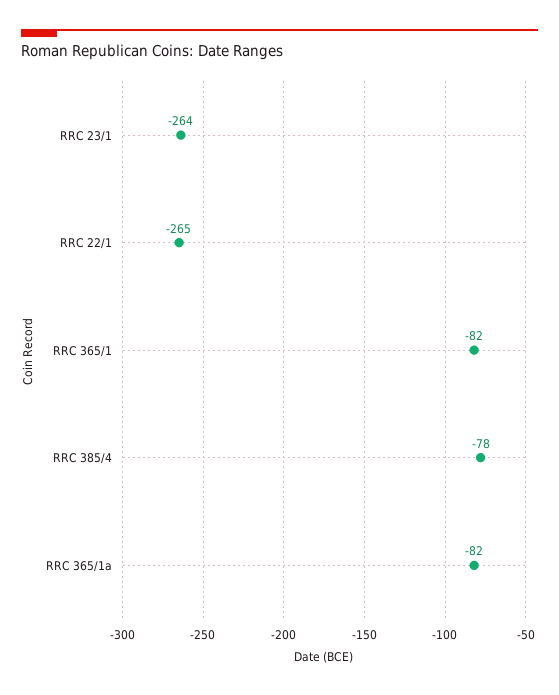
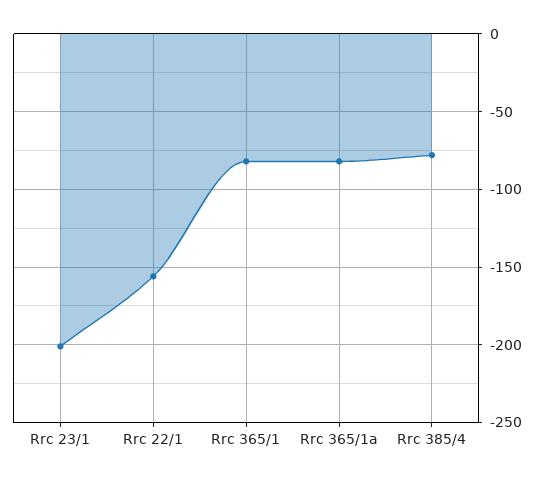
  {
-   "RRC 23/1": -264,
+   "RRC 23/1": -200,
-   "RRC 22/1": -265,
+   "RRC 22/1": -155,
    "RRC 365/1": -82,
    "RRC 385/4": -78,
    "RRC 365/1a": -82
  }

